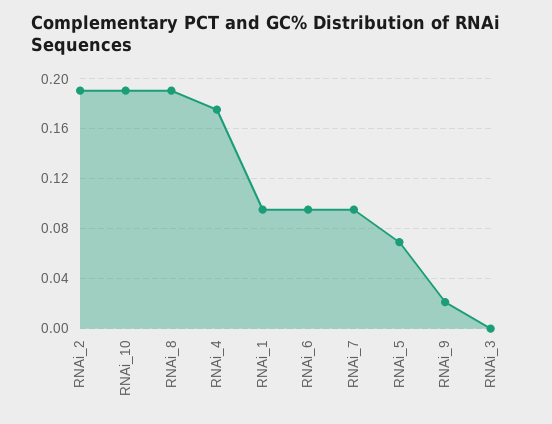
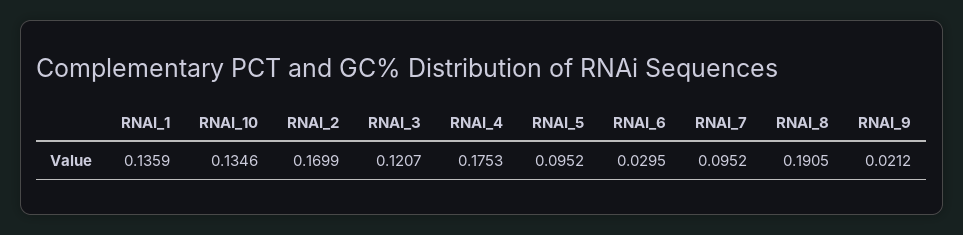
  {
-   "RNAi_2": 0.19,
+   "RNAi_2": 0.1699,
-   "RNAi_10": 0.19,
+   "RNAi_10": 0.1346,
    "RNAi_8": 0.1905,
    "RNAi_4": 0.1753,
-   "RNAi_1": 0.095,
+   "RNAi_1": 0.1359,
-   "RNAi_6": 0.095,
+   "RNAi_6": 0.0295,
    "RNAi_7": 0.0952,
-   "RNAi_5": 0.07,
+   "RNAi_5": 0.0952,
    "RNAi_9": 0.0212,
-   "RNAi_3": 0
+   "RNAi_3": 0.1207
  }

